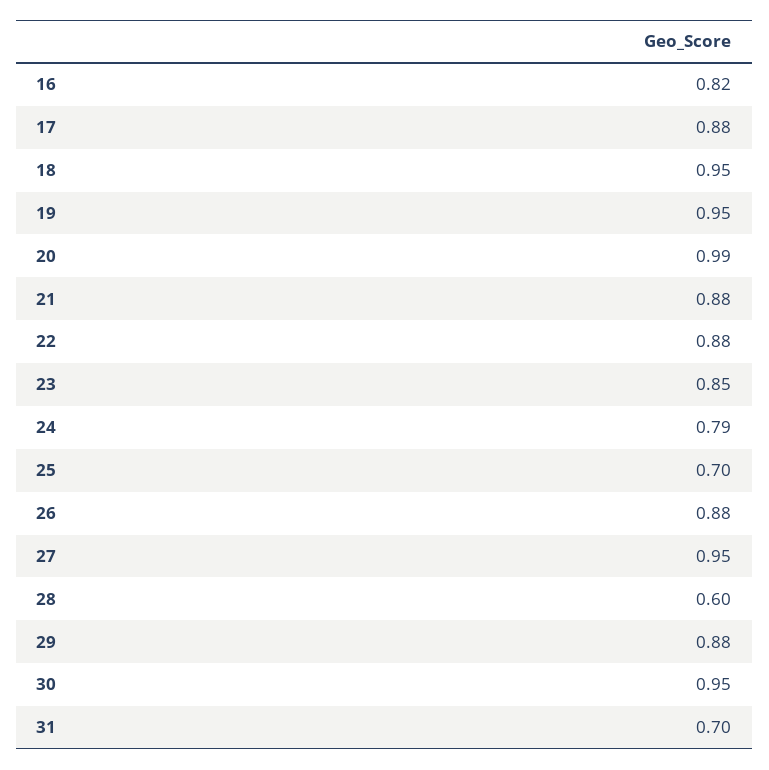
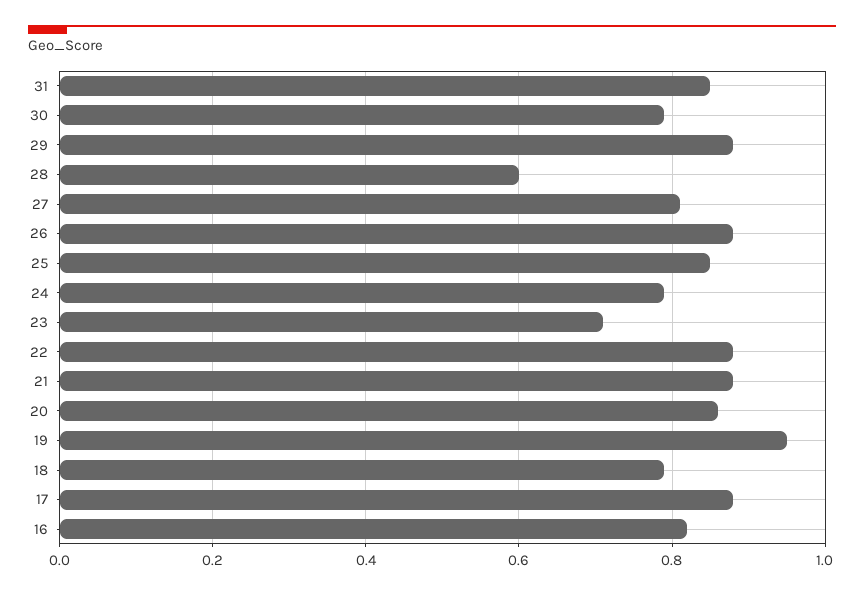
  {
    "16": 0.82,
    "17": 0.88,
-   "18": 0.95,
+   "18": 0.8,
    "19": 0.95,
-   "20": 0.99,
+   "20": 0.85,
    "21": 0.88,
    "22": 0.88,
-   "23": 0.85,
+   "23": 0.7,
    "24": 0.79,
-   "25": 0.7,
+   "25": 0.85,
    "26": 0.88,
-   "27": 0.95,
+   "27": 0.8,
    "28": 0.6,
    "29": 0.88,
-   "30": 0.95,
+   "30": 0.8,
-   "31": 0.7
+   "31": 0.85
  }

